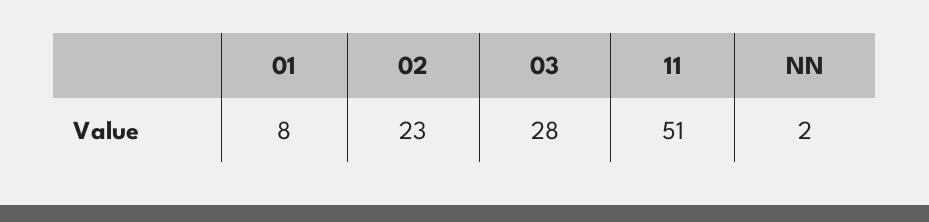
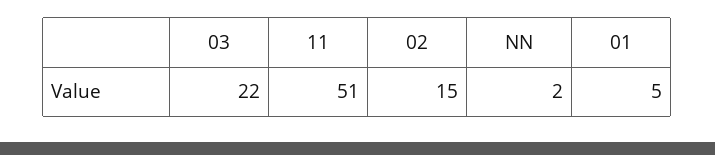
  {
-   "01": 8,
+   "01": 5,
-   "02": 23,
+   "02": 15,
-   "03": 28,
+   "03": 22,
    "11": 51,
    "NN": 2
  }

